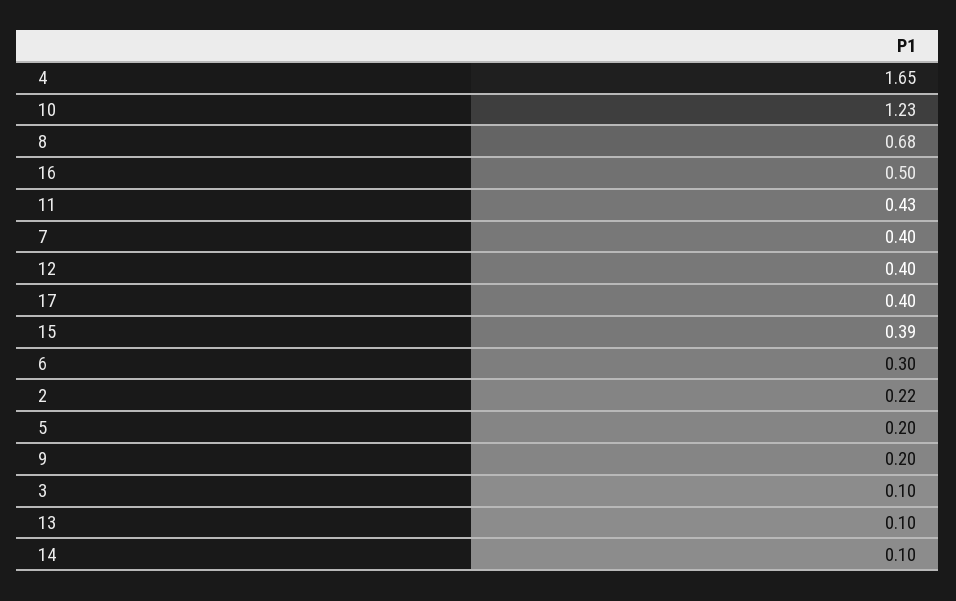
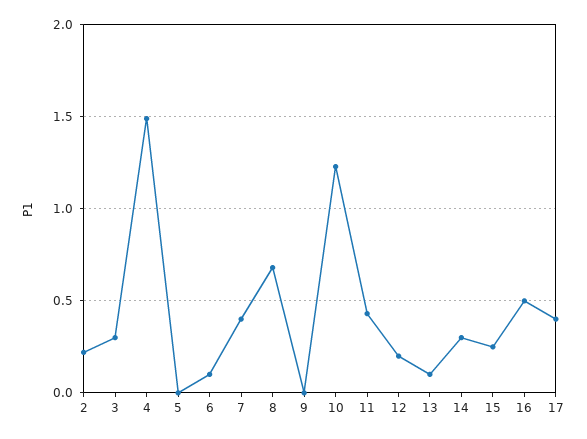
  {
-   "4": 1.65,
+   "4": 1.5,
    "10": 1.23,
    "8": 0.68,
    "16": 0.5,
    "11": 0.43,
    "7": 0.4,
-   "12": 0.4,
+   "12": 0.2,
    "17": 0.4,
-   "15": 0.39,
+   "15": 0.25,
-   "6": 0.3,
+   "6": 0.1,
    "2": 0.22,
-   "5": 0.2,
+   "5": 0,
-   "9": 0.2,
+   "9": 0,
-   "3": 0.1,
+   "3": 0.3,
    "13": 0.1,
-   "14": 0.1
+   "14": 0.3
  }

